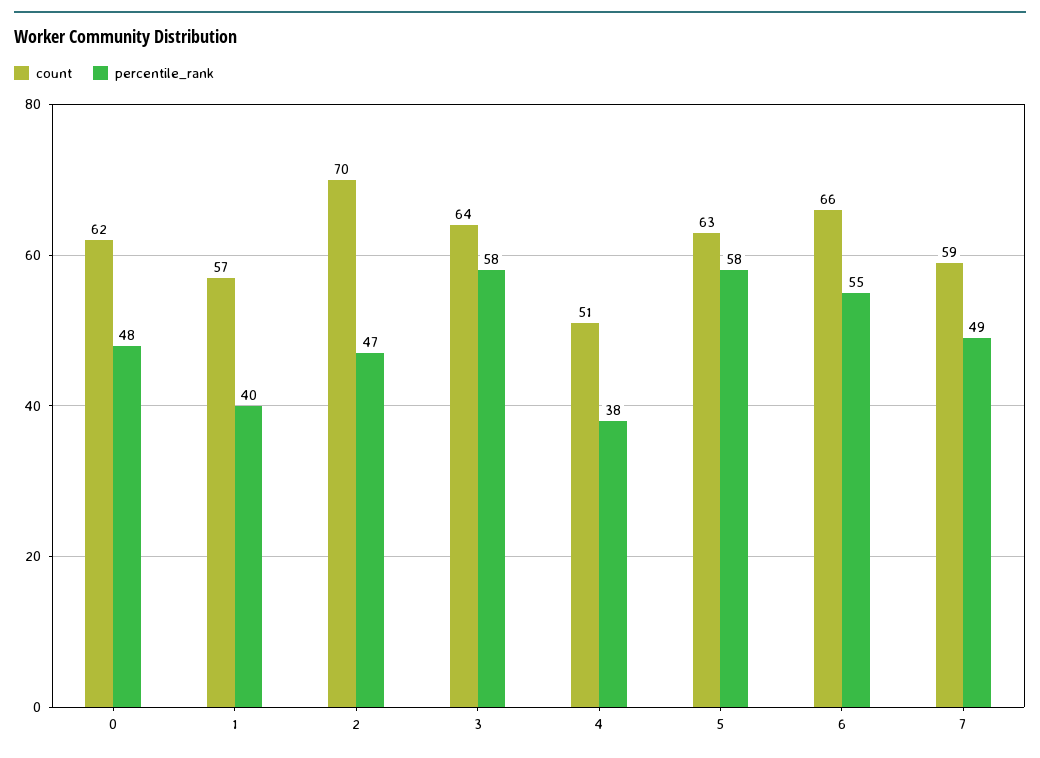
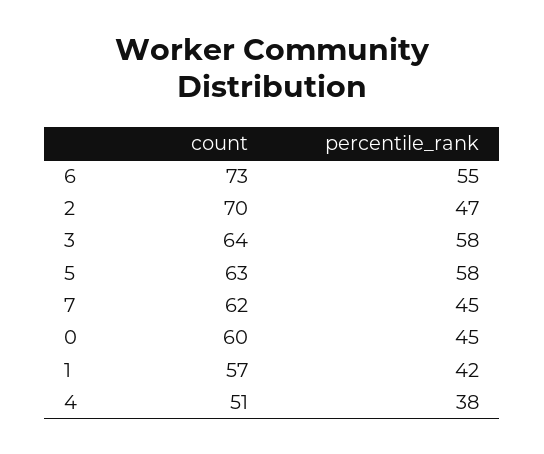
  {
    "count": {
-     "0": 62,
+     "0": 60,
      "1": 57,
      "2": 70,
      "3": 64,
      "4": 51,
      "5": 63,
-     "6": 66,
+     "6": 73,
-     "7": 59
+     "7": 62
    },
    "percentile_rank": {
-     "0": 48,
+     "0": 45,
-     "1": 40,
+     "1": 42,
      "2": 47,
      "3": 58,
      "4": 38,
      "5": 58,
      "6": 55,
-     "7": 49
+     "7": 45
    }
  }

